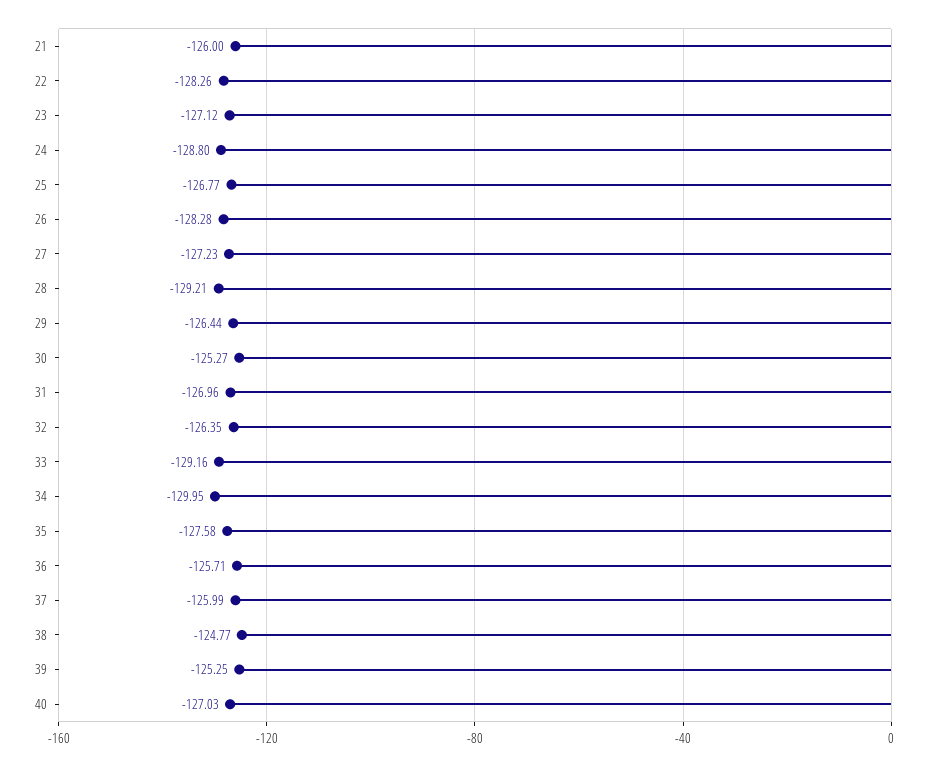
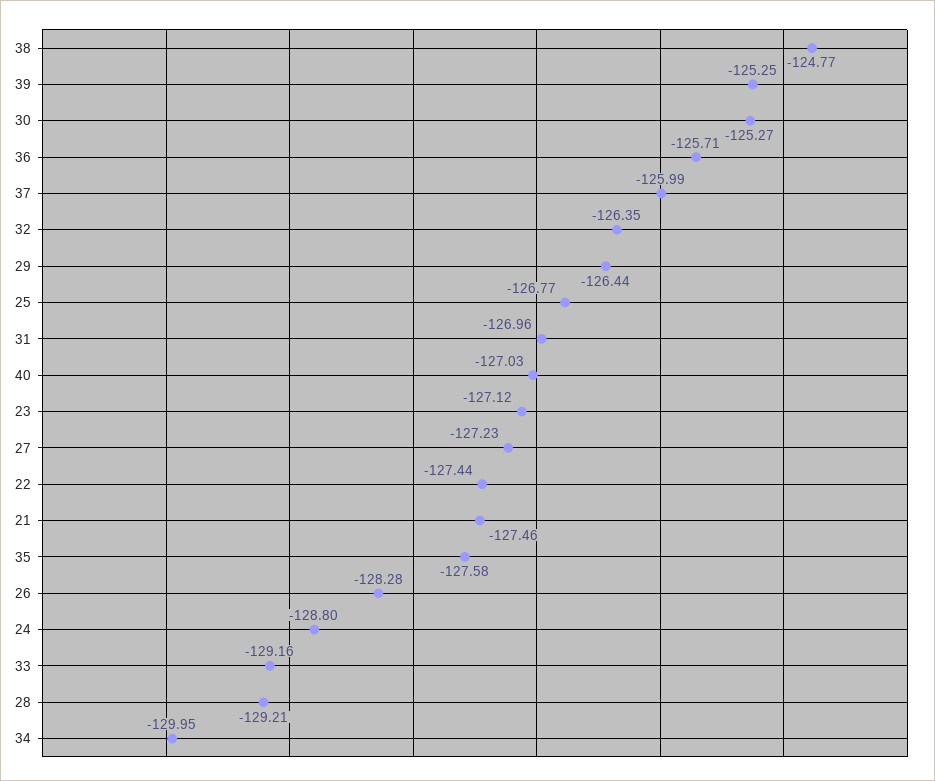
  {
-   "21": -126,
+   "21": -127.46,
-   "22": -128.26,
+   "22": -127.44,
    "23": -127.12,
    "24": -128.8,
    "25": -126.77,
    "26": -128.28,
    "27": -127.23,
    "28": -129.21,
    "29": -126.44,
    "30": -125.27,
    "31": -126.96,
    "32": -126.35,
    "33": -129.16,
    "34": -129.95,
    "35": -127.58,
    "36": -125.71,
    "37": -125.99,
    "38": -124.77,
    "39": -125.25,
    "40": -127.03
  }

